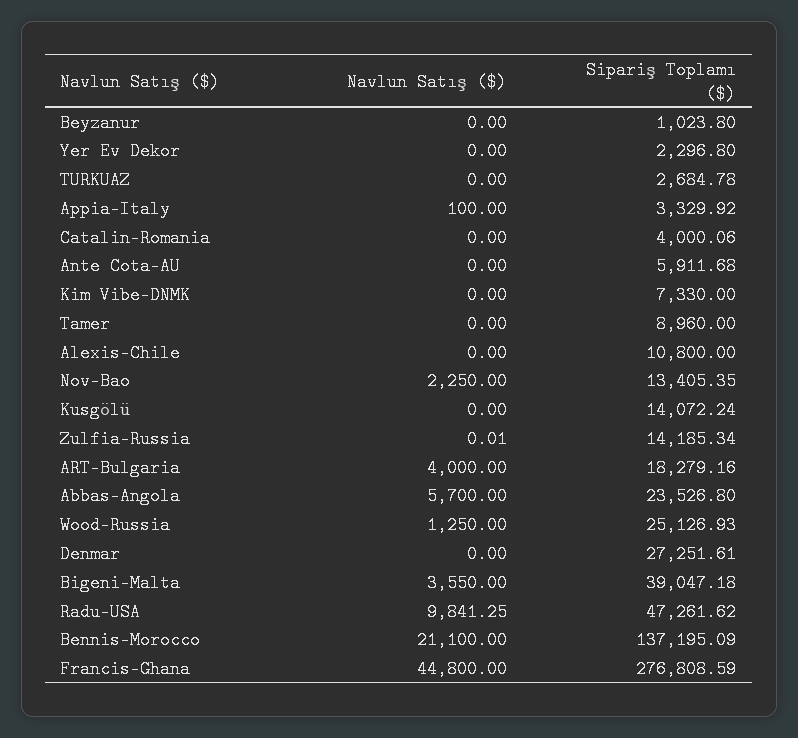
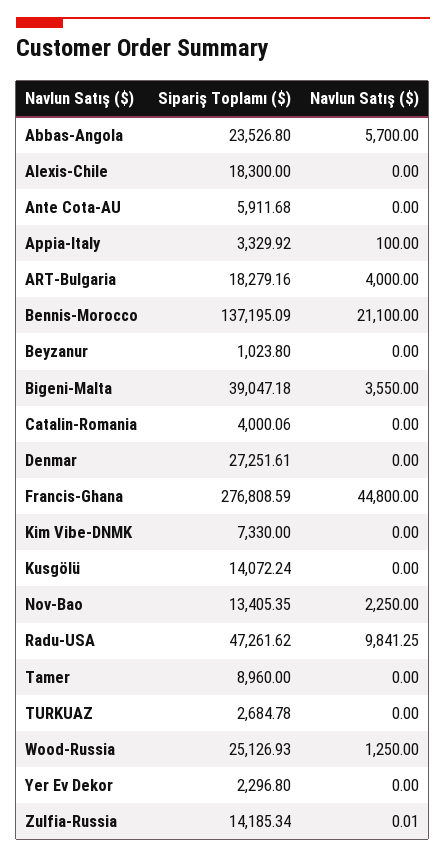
  {
    "Navlun Satış ($)": {
      "Beyzanur": 0,
      "Yer Ev Dekor": 0,
      "TURKUAZ": 0,
      "Appia-Italy": 100,
      "Catalin-Romania": 0,
      "Ante Cota-AU": 0,
      "Kim Vibe-DNMK": 0,
      "Tamer": 0,
      "Alexis-Chile": 0,
      "Nov-Bao": 2250,
      "Kusgölü": 0,
      "Zulfia-Russia": 0.01,
      "ART-Bulgaria": 4000,
      "Abbas-Angola": 5700,
      "Wood-Russia": 1250,
      "Denmar": 0,
      "Bigeni-Malta": 3550,
      "Radu-USA": 9841.25,
      "Bennis-Morocco": 21100,
      "Francis-Ghana": 44800
    },
    "Sipariş Toplamı ($)": {
      "Beyzanur": 1023.8,
      "Yer Ev Dekor": 2296.8,
      "TURKUAZ": 2684.78,
      "Appia-Italy": 3329.92,
      "Catalin-Romania": 4000.06,
      "Ante Cota-AU": 5911.68,
      "Kim Vibe-DNMK": 7330,
      "Tamer": 8960,
-     "Alexis-Chile": 10800,
+     "Alexis-Chile": 18300,
      "Nov-Bao": 13405.35,
      "Kusgölü": 14072.24,
      "Zulfia-Russia": 14185.34,
      "ART-Bulgaria": 18279.16,
      "Abbas-Angola": 23526.8,
      "Wood-Russia": 25126.93,
      "Denmar": 27251.61,
      "Bigeni-Malta": 39047.18,
      "Radu-USA": 47261.62,
      "Bennis-Morocco": 137195.09,
      "Francis-Ghana": 276808.59
    }
  }

